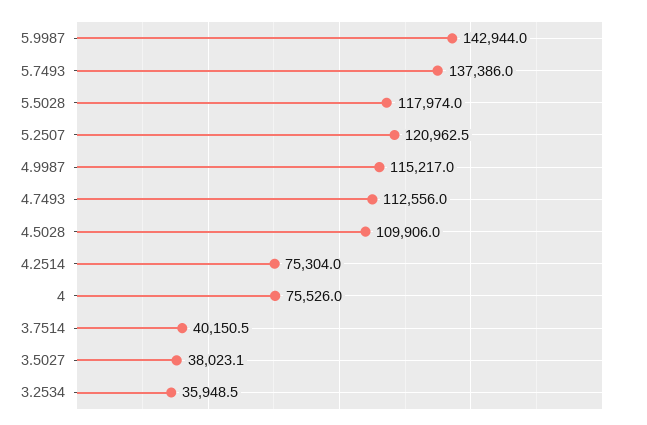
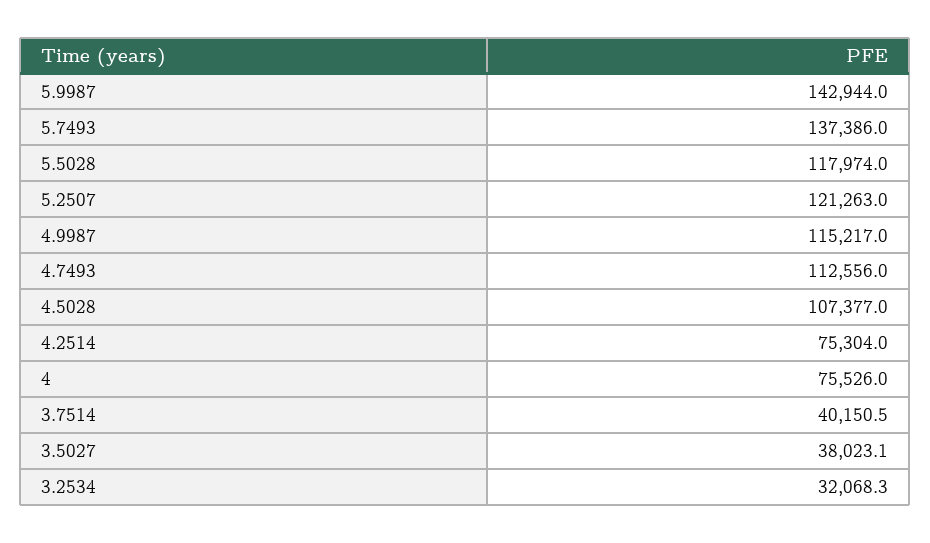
  {
    "5.9987": 142944,
    "5.7493": 137386,
    "5.5028": 117974,
-   "5.2507": 120962.5,
+   "5.2507": 121263,
    "4.9987": 115217,
    "4.7493": 112556,
-   "4.5028": 109906,
+   "4.5028": 107377,
    "4.2514": 75304,
    "4": 75526,
    "3.7514": 40150.5,
    "3.5027": 38023.1,
-   "3.2534": 35948.5
+   "3.2534": 32068.3
  }

